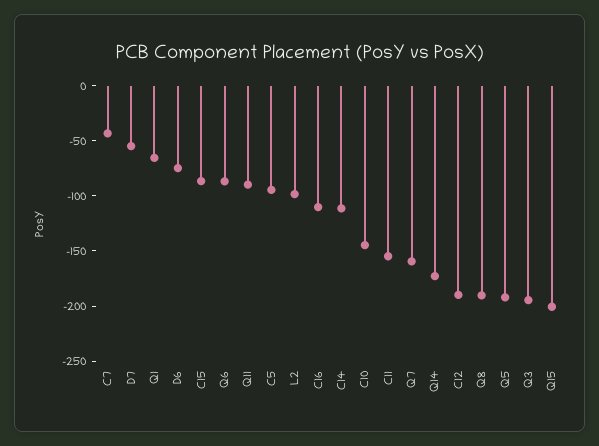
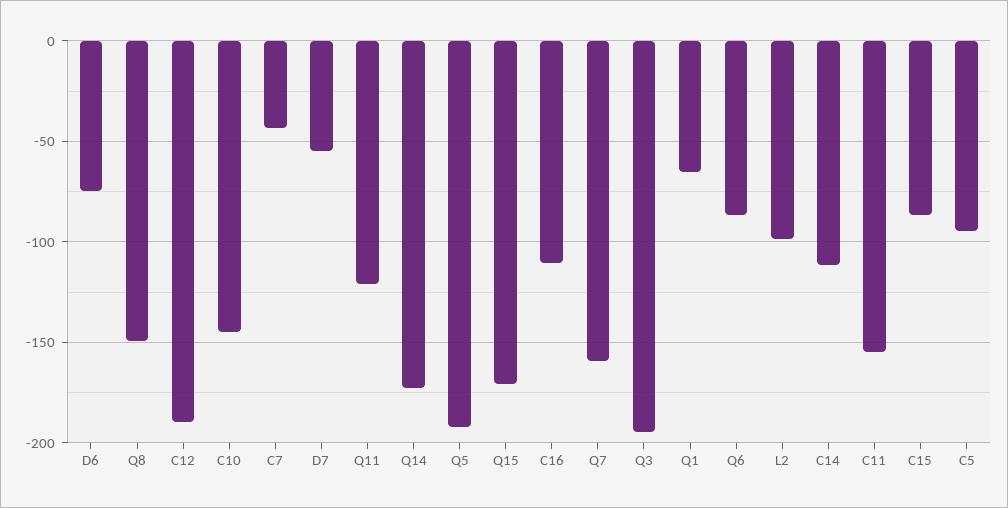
  {
    "C7": -45,
    "D7": -55,
    "Q1": -65,
    "D6": -75,
    "C15": -85,
    "Q6": -85,
-   "Q11": -90,
+   "Q11": -120,
    "C5": -95,
    "L2": -100,
    "C16": -110,
    "C14": -110,
    "C10": -145,
    "C11": -155,
    "Q7": -160,
    "Q14": -175,
    "C12": -190,
-   "Q8": -190,
+   "Q8": -150,
    "Q5": -190,
    "Q3": -195,
-   "Q15": -200
+   "Q15": -170
  }

